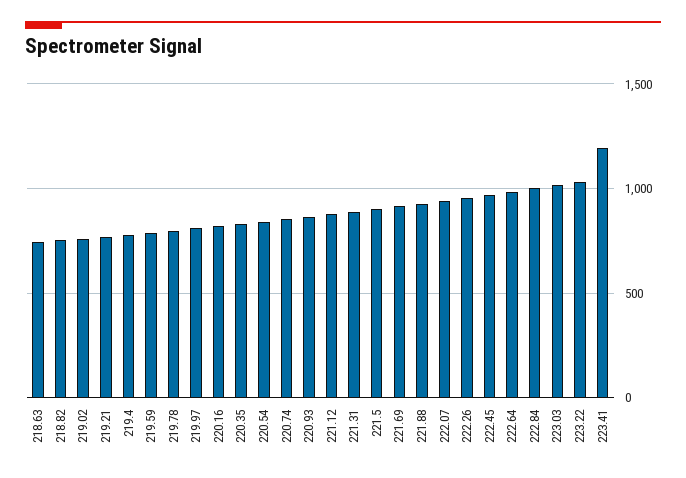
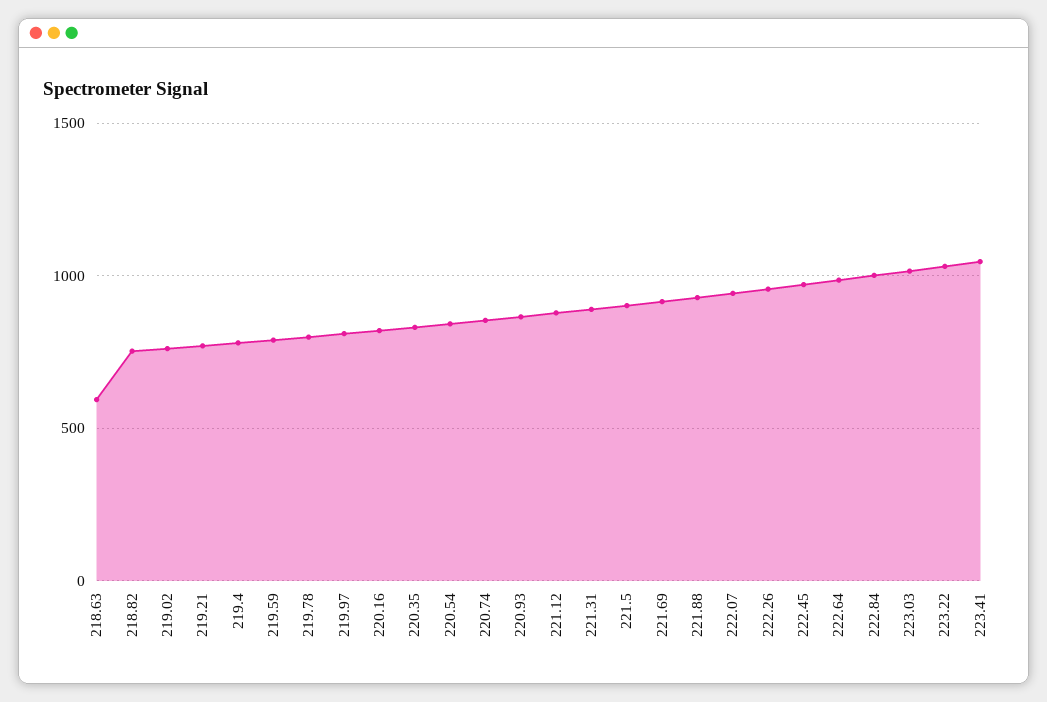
  {
-   "218.63": 750,
+   "218.63": 600,
    "218.82": 750,
    "219.02": 750,
    "219.21": 750,
    "219.4": 800,
    "219.59": 800,
    "219.78": 800,
    "219.97": 800,
    "220.16": 800,
    "220.35": 850,
    "220.54": 850,
    "220.74": 850,
    "220.93": 850,
    "221.12": 900,
    "221.31": 900,
    "221.5": 900,
    "221.69": 900,
    "221.88": 950,
    "222.07": 950,
    "222.26": 950,
    "222.45": 950,
    "222.64": 1000,
    "222.84": 1000,
    "223.03": 1000,
    "223.22": 1050,
-   "223.41": 1200
+   "223.41": 1050
  }

